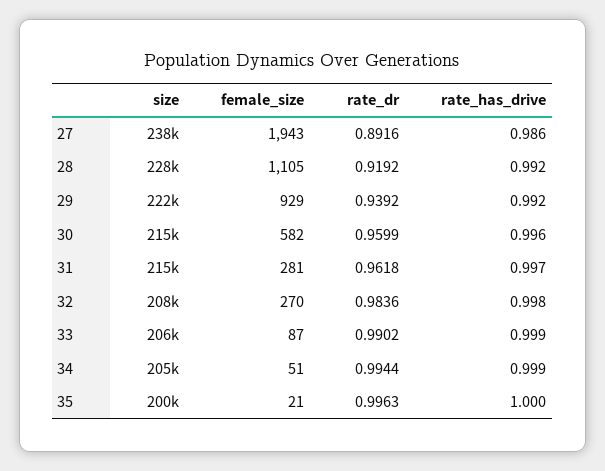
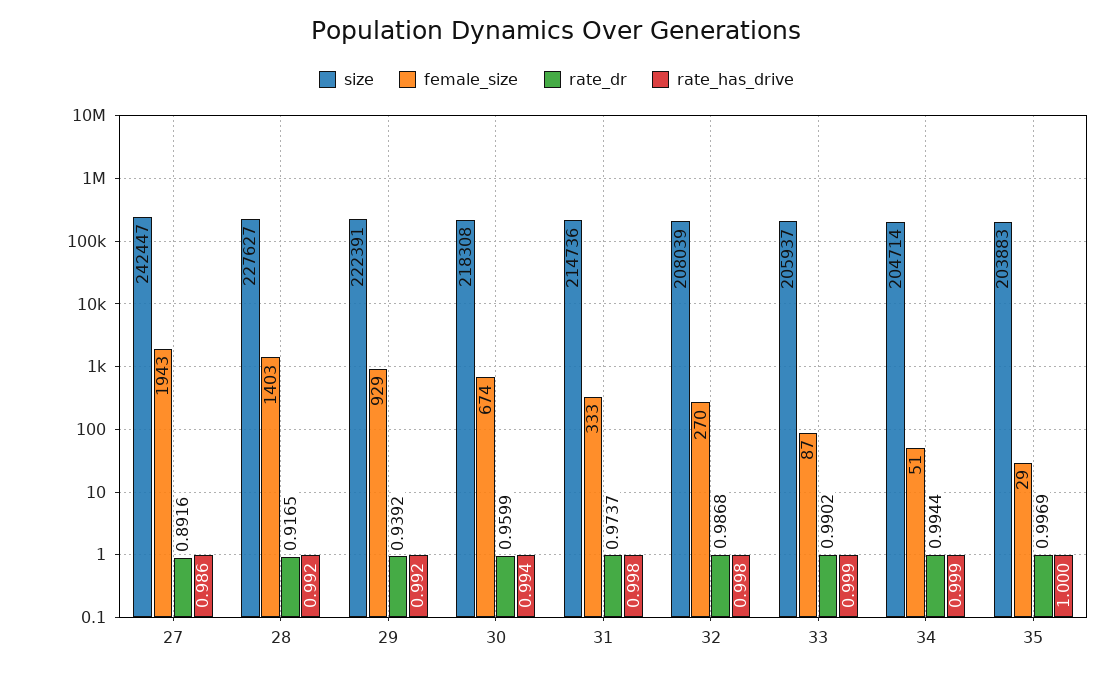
  {
    "size": {
-     "27": 238000,
+     "27": 242447,
      "28": 227627,
      "29": 222391,
-     "30": 215000,
+     "30": 218308,
      "31": 214736,
      "32": 208039,
      "33": 205937,
      "34": 204714,
-     "35": 200000
+     "35": 203883
    },
    "female_size": {
      "27": 1943,
-     "28": 1105,
+     "28": 1403,
      "29": 929,
-     "30": 582,
+     "30": 674,
-     "31": 281,
+     "31": 333,
      "32": 270,
      "33": 87,
      "34": 51,
-     "35": 21
+     "35": 29
    },
    "rate_dr": {
      "27": 0.8916,
-     "28": 0.9192,
+     "28": 0.9165,
      "29": 0.9392,
      "30": 0.9599,
-     "31": 0.9618,
+     "31": 0.9737,
-     "32": 0.9836,
+     "32": 0.9868,
      "33": 0.9902,
      "34": 0.9944,
-     "35": 0.9963
+     "35": 0.9969
    },
    "rate_has_drive": {
      "27": 0.986,
      "28": 0.992,
      "29": 0.992,
-     "30": 0.996,
+     "30": 0.994,
-     "31": 0.997,
+     "31": 0.998,
      "32": 0.998,
      "33": 0.999,
      "34": 0.999,
      "35": 1
    }
  }

